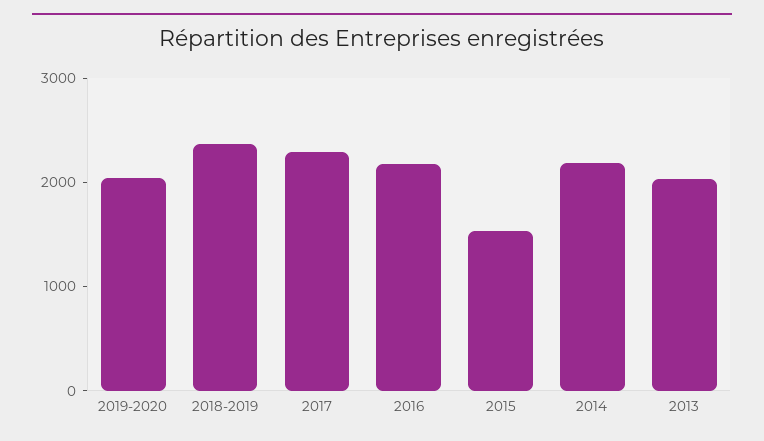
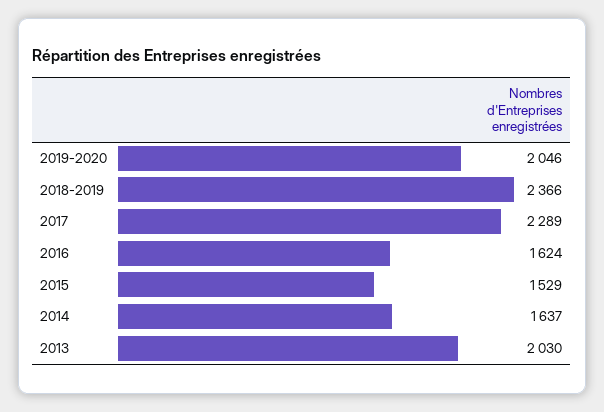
  {
    "2019-2020": 2046,
    "2018-2019": 2366,
    "2017": 2289,
-   "2016": 2200,
+   "2016": 1624,
    "2015": 1529,
-   "2014": 2200,
+   "2014": 1637,
    "2013": 2030
  }

